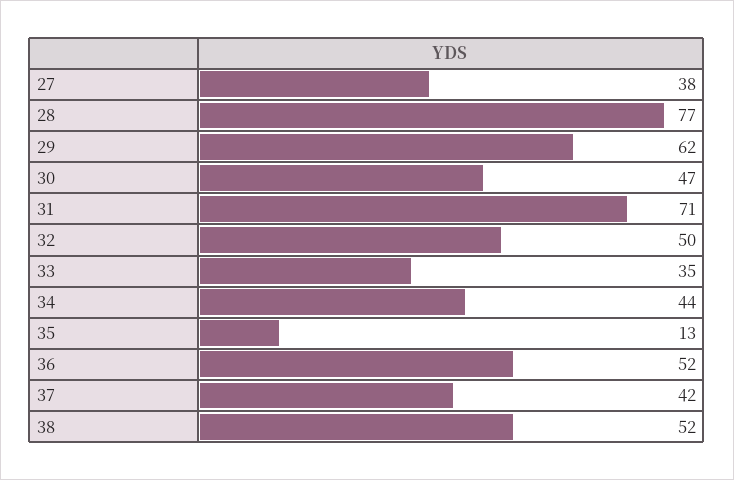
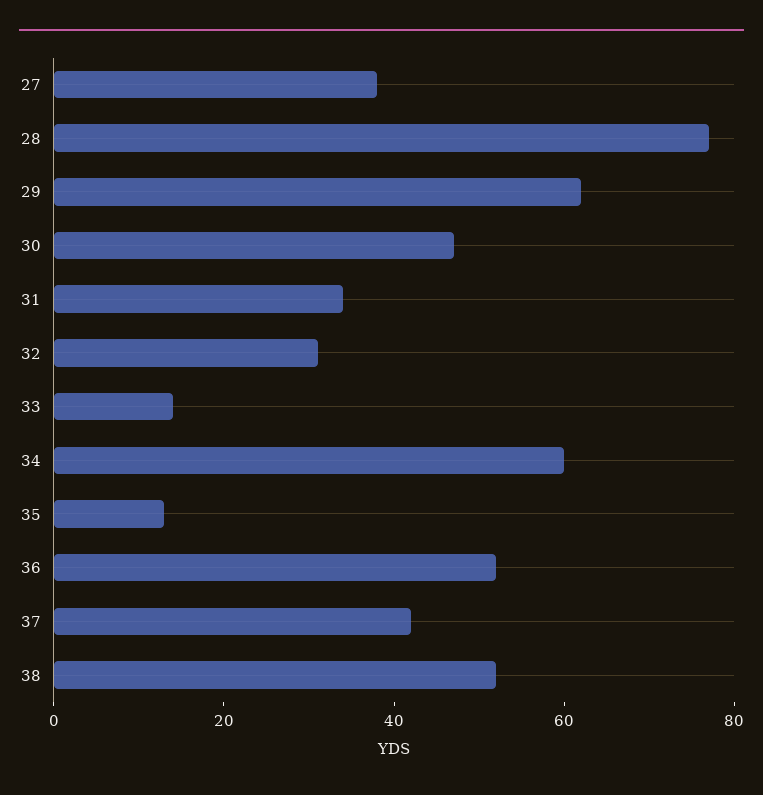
  {
    "27": 38,
    "28": 77,
    "29": 62,
    "30": 47,
-   "31": 71,
+   "31": 35,
-   "32": 50,
+   "32": 30,
-   "33": 35,
+   "33": 15,
-   "34": 44,
+   "34": 60,
    "35": 13,
    "36": 52,
    "37": 42,
    "38": 52
  }

